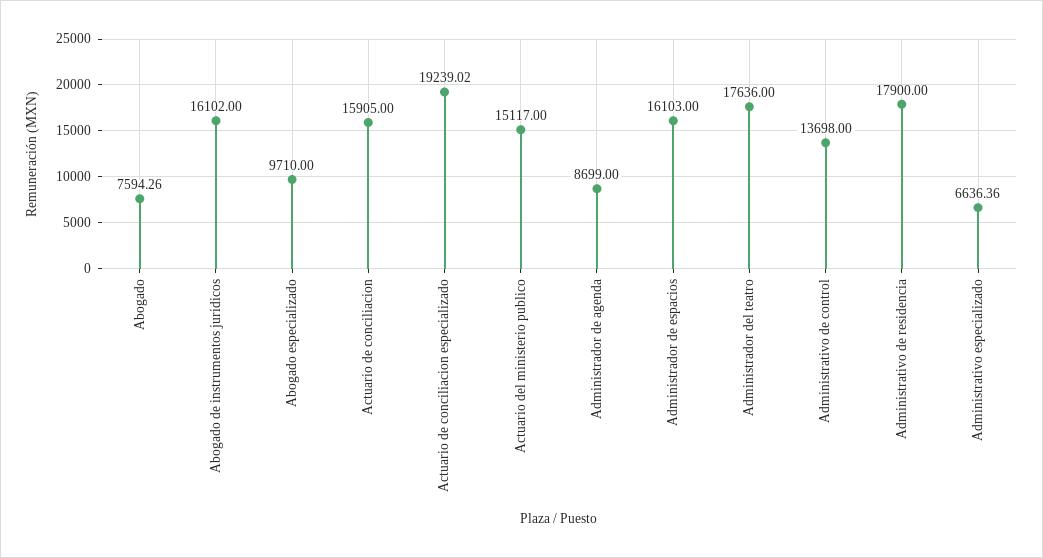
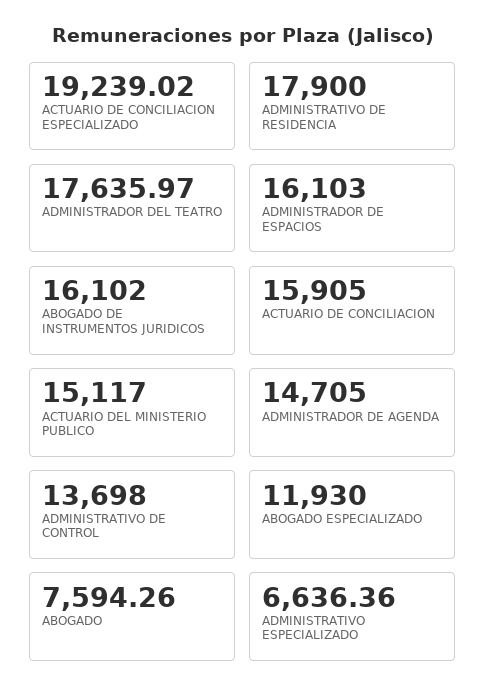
  {
    "Abogado": 7594.26,
    "Abogado de instrumentos juridicos": 16102,
-   "Abogado especializado": 9710,
+   "Abogado especializado": 11930,
    "Actuario de conciliacion": 15905,
    "Actuario de conciliacion especializado": 19239.02,
    "Actuario del ministerio publico": 15117,
-   "Administrador de agenda": 8699,
+   "Administrador de agenda": 14705,
    "Administrador de espacios": 16103,
-   "Administrador del teatro": 17636,
+   "Administrador del teatro": 17635.97,
    "Administrativo de control": 13698,
    "Administrativo de residencia": 17900,
    "Administrativo especializado": 6636.36
  }

